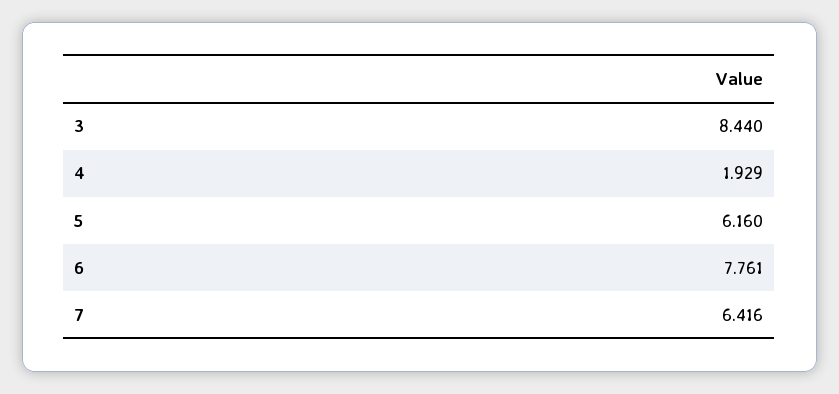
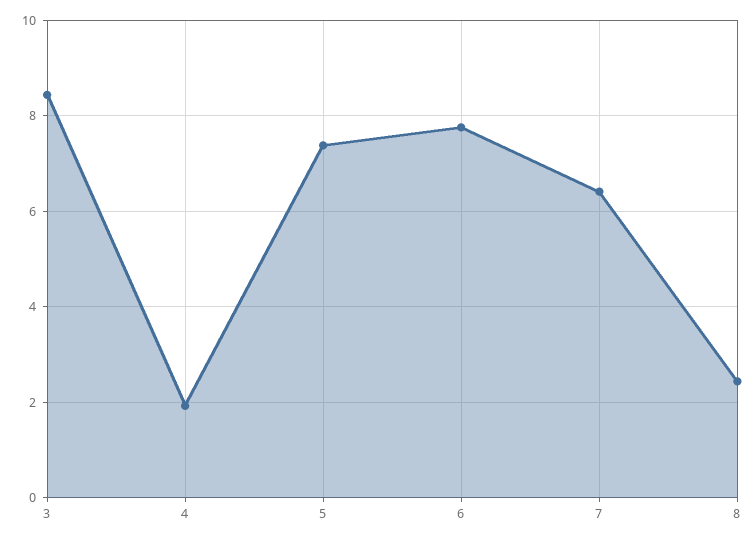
  {
    "3": 8.44,
    "4": 1.929,
-   "5": 6.16,
+   "5": 7.4,
    "6": 7.761,
-   "7": 6.416
+   "7": 6.416,
+   "8": 2.4
  }

